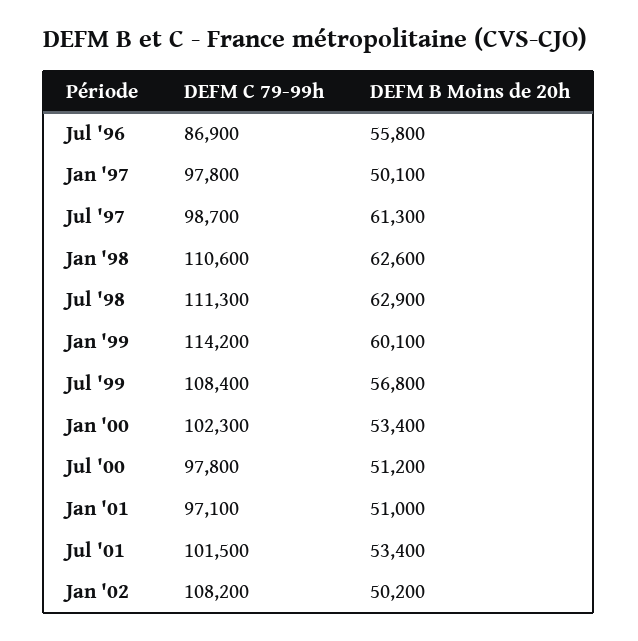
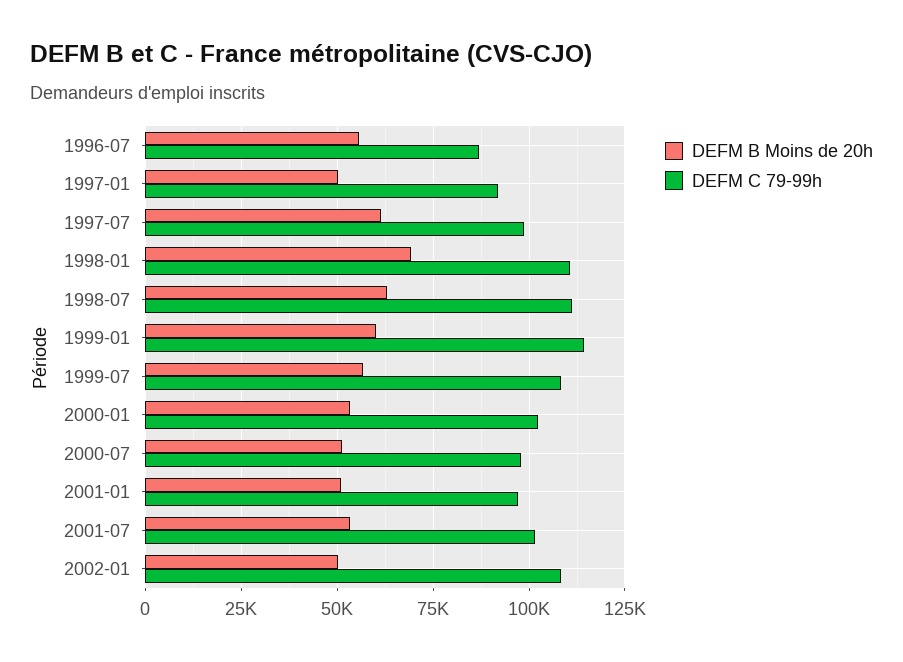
  {
    "DEFM C 79-99h": {
      "Jul '96": 86900,
-     "Jan '97": 97800,
+     "Jan '97": 92500,
      "Jul '97": 98700,
      "Jan '98": 110600,
      "Jul '98": 111300,
      "Jan '99": 114200,
      "Jul '99": 108400,
      "Jan '00": 102300,
      "Jul '00": 97800,
      "Jan '01": 97100,
      "Jul '01": 101500,
      "Jan '02": 108200
    },
    "DEFM B Moins de 20h": {
      "Jul '96": 55800,
      "Jan '97": 50100,
      "Jul '97": 61300,
-     "Jan '98": 62600,
+     "Jan '98": 70000,
      "Jul '98": 62900,
      "Jan '99": 60100,
      "Jul '99": 56800,
      "Jan '00": 53400,
      "Jul '00": 51200,
      "Jan '01": 51000,
      "Jul '01": 53400,
      "Jan '02": 50200
    }
  }

